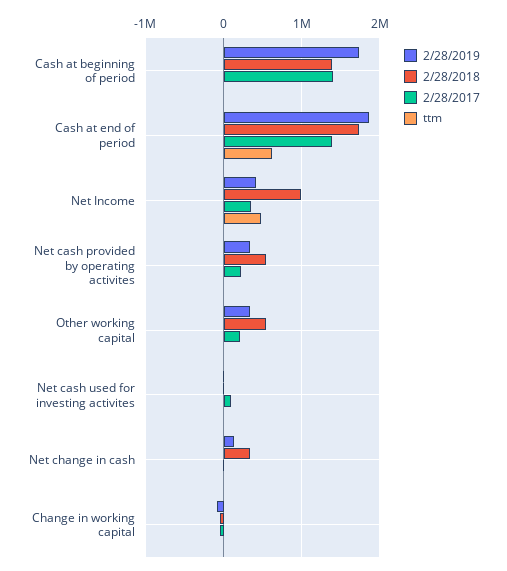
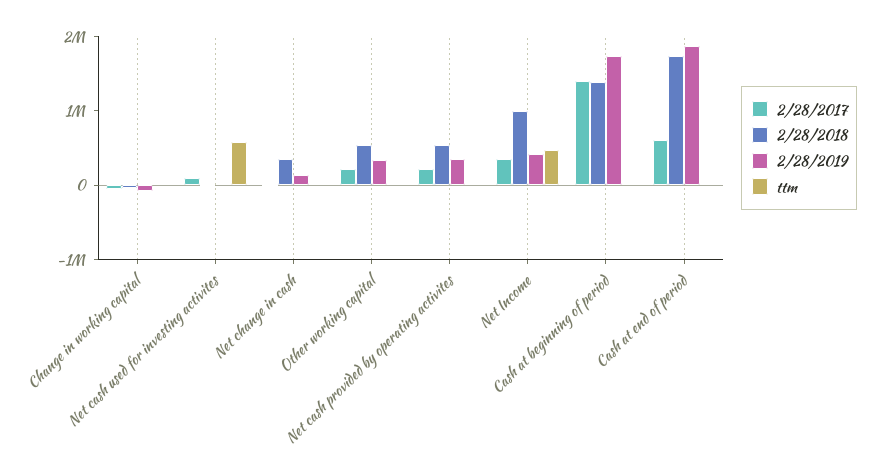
  {
    "2/28/2019": {
      "Cash at beginning of period": 1700000,
      "Cash at end of period": 1900000,
      "Net Income": 400000,
      "Net cash provided by operating activites": 300000,
      "Other working capital": 300000,
      "Net cash used for investing activites": 0,
      "Net change in cash": 100000,
      "Change in working capital": -100000
    },
    "2/28/2018": {
      "Cash at beginning of period": 1400000,
      "Cash at end of period": 1700000,
      "Net Income": 1000000,
      "Net cash provided by operating activites": 500000,
      "Other working capital": 500000,
      "Net cash used for investing activites": 0,
      "Net change in cash": 300000,
      "Change in working capital": 0
    },
    "2/28/2017": {
      "Cash at beginning of period": 1400000,
-     "Cash at end of period": 1400000,
+     "Cash at end of period": 600000,
      "Net Income": 300000,
      "Net cash provided by operating activites": 200000,
      "Other working capital": 200000,
      "Net cash used for investing activites": 100000,
      "Net change in cash": 0,
      "Change in working capital": -100000
    },
    "ttm": {
      "Cash at beginning of period": 0,
-     "Cash at end of period": 600000,
+     "Cash at end of period": 0,
      "Net Income": 500000,
      "Net cash provided by operating activites": 0,
      "Other working capital": 0,
-     "Net cash used for investing activites": 0,
+     "Net cash used for investing activites": 600000,
      "Net change in cash": 0,
      "Change in working capital": 0
    }
  }

